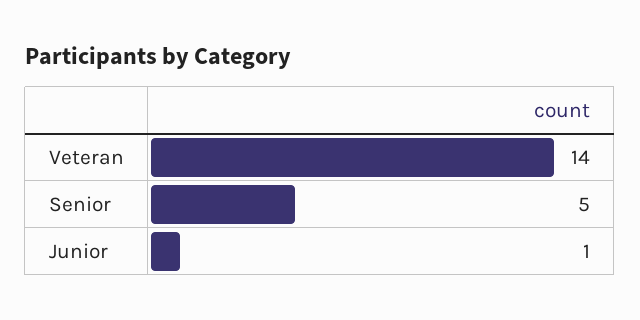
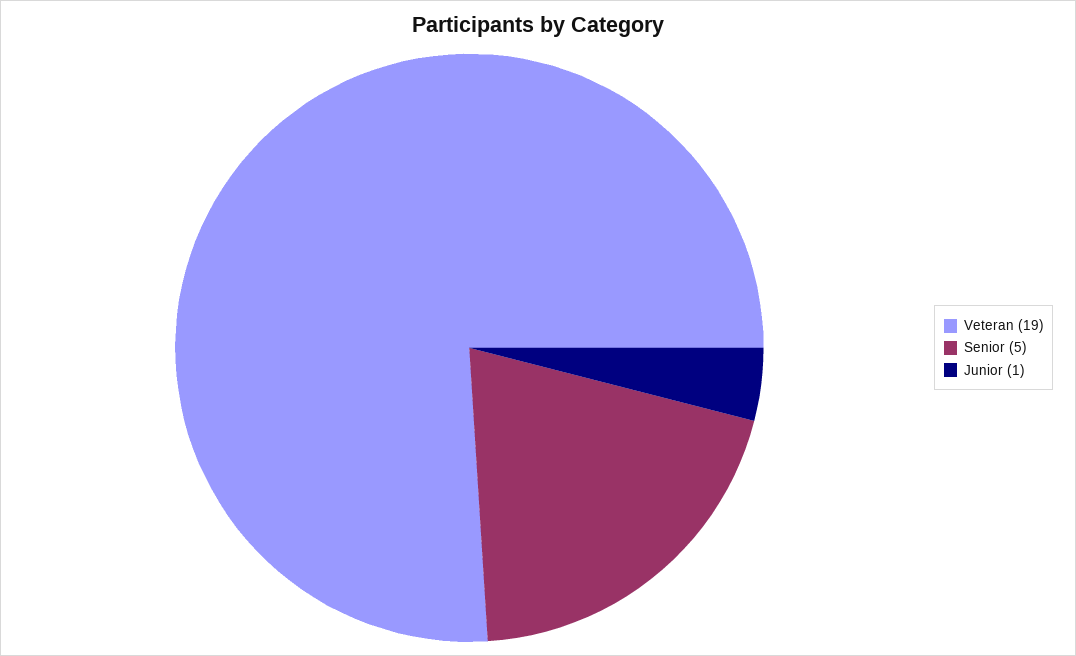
  {
-   "Veteran": 14,
+   "Veteran": 19,
    "Senior": 5,
    "Junior": 1
  }

